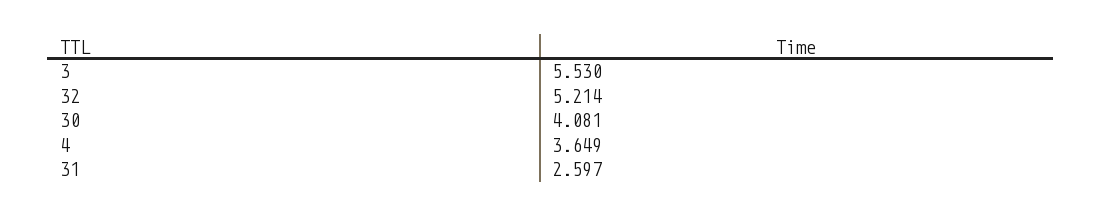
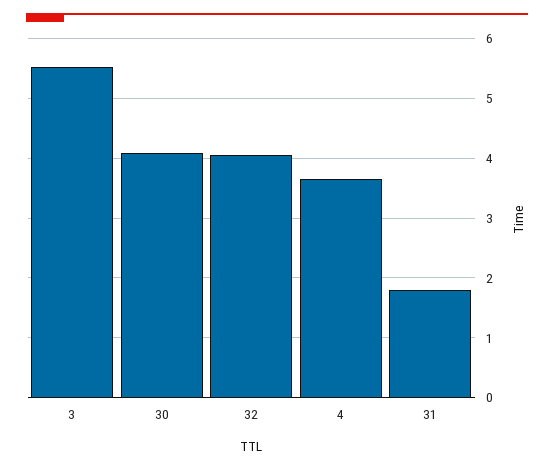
  {
    "3": 5.53,
-   "32": 5.214,
+   "32": 4,
    "30": 4.081,
    "4": 3.649,
-   "31": 2.597
+   "31": 1.8
  }

